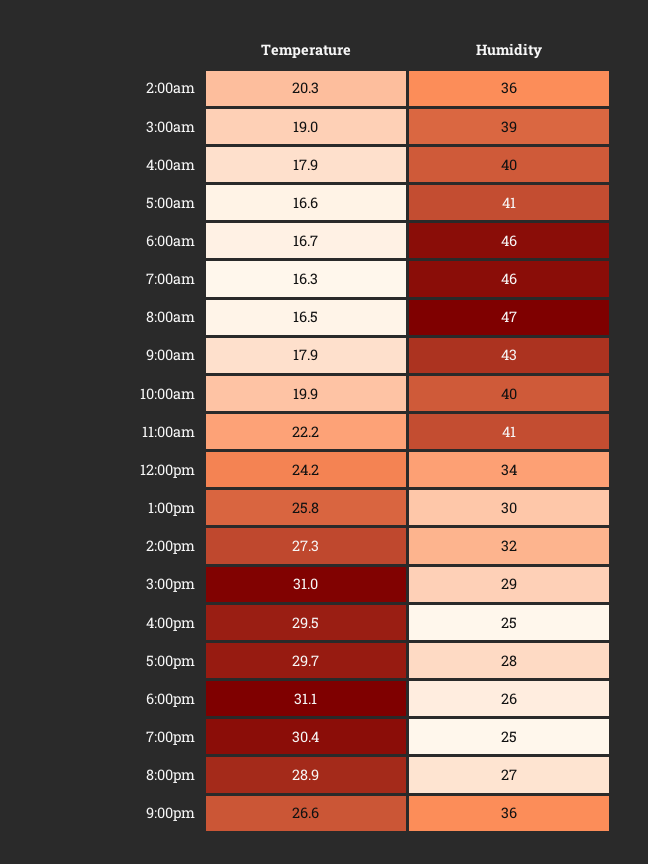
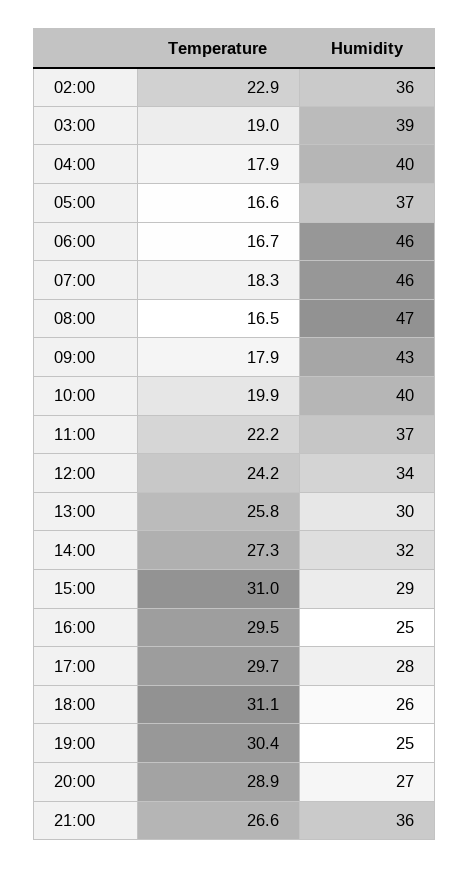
  {
    "Temperature": {
-     "2:00am": 20.3,
+     "2:00am": 22.9,
      "3:00am": 19,
      "4:00am": 17.9,
      "5:00am": 16.6,
      "6:00am": 16.7,
-     "7:00am": 16.3,
+     "7:00am": 18.3,
      "8:00am": 16.5,
      "9:00am": 17.9,
      "10:00am": 19.9,
      "11:00am": 22.2,
      "12:00pm": 24.2,
      "1:00pm": 25.8,
      "2:00pm": 27.3,
      "3:00pm": 31,
      "4:00pm": 29.5,
      "5:00pm": 29.7,
      "6:00pm": 31.1,
      "7:00pm": 30.4,
      "8:00pm": 28.9,
      "9:00pm": 26.6
    },
    "Humidity": {
      "2:00am": 36,
      "3:00am": 39,
      "4:00am": 40,
-     "5:00am": 41,
+     "5:00am": 37,
      "6:00am": 46,
      "7:00am": 46,
      "8:00am": 47,
      "9:00am": 43,
      "10:00am": 40,
-     "11:00am": 41,
+     "11:00am": 37,
      "12:00pm": 34,
      "1:00pm": 30,
      "2:00pm": 32,
      "3:00pm": 29,
      "4:00pm": 25,
      "5:00pm": 28,
      "6:00pm": 26,
      "7:00pm": 25,
      "8:00pm": 27,
      "9:00pm": 36
    }
  }

